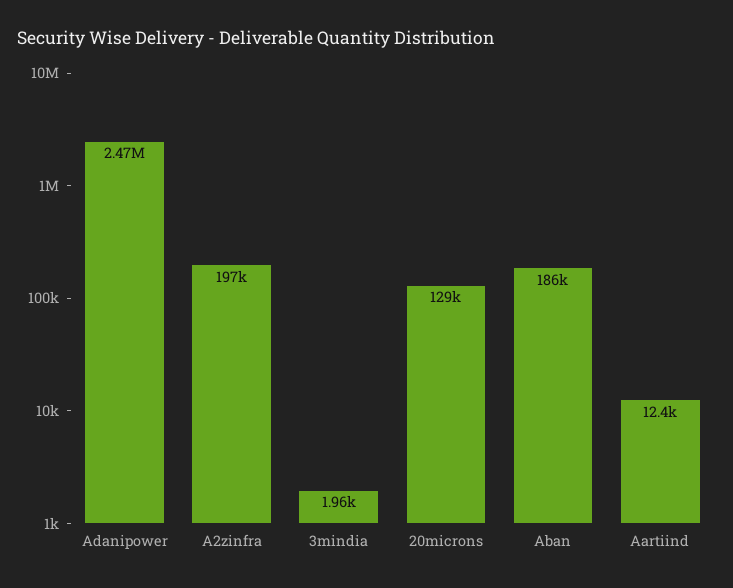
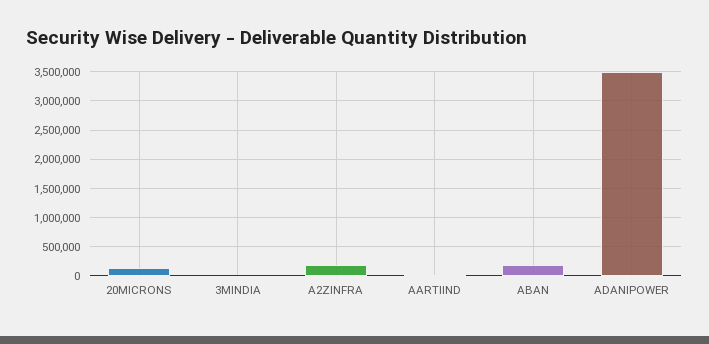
  {
-   "Adanipower": 2470000,
+   "Adanipower": 3500000,
    "A2zinfra": 197000,
    "3mindia": 1960,
    "20microns": 129000,
    "Aban": 186000,
    "Aartiind": 12400
  }

